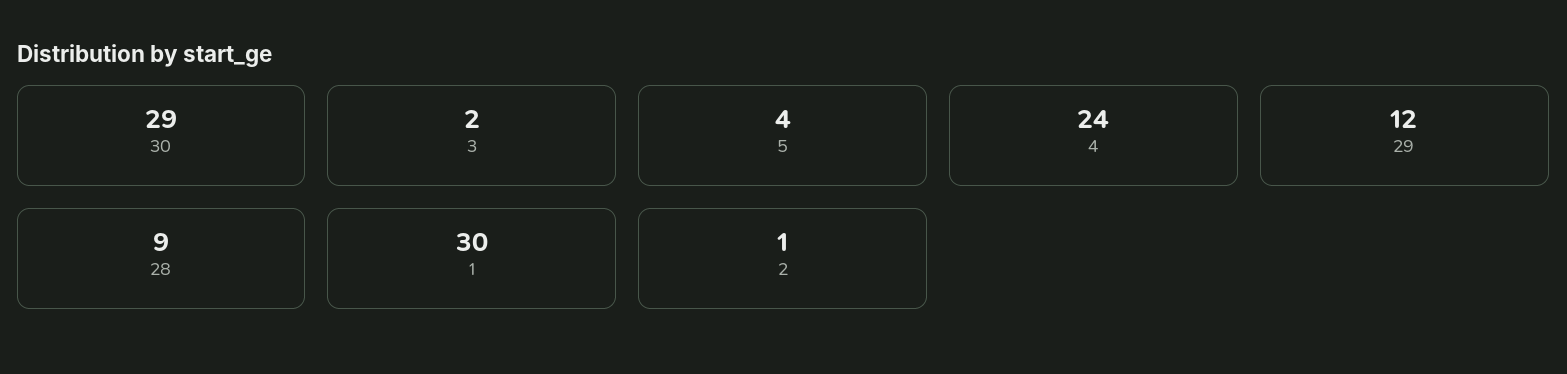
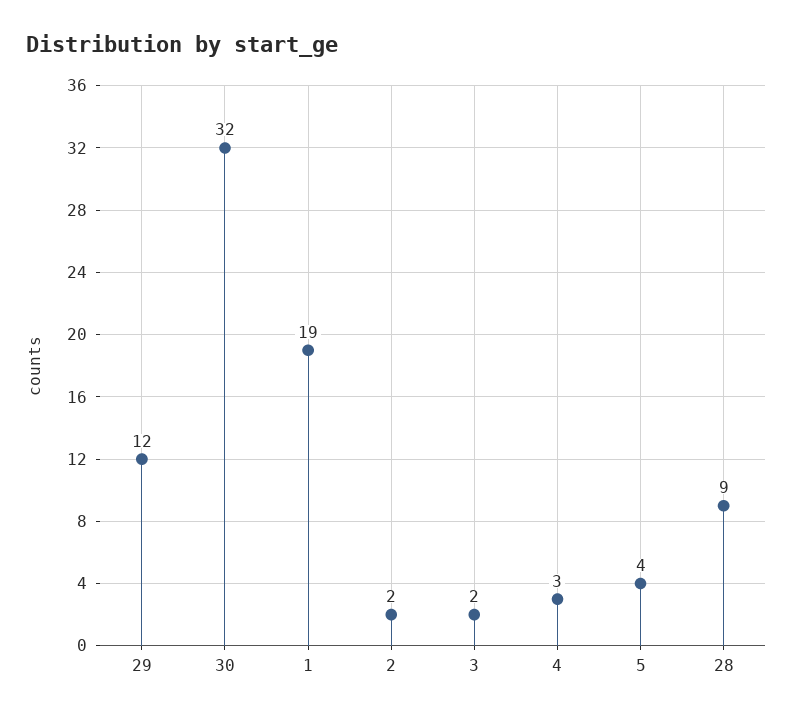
  {
-   "30": 29,
+   "30": 32,
    "3": 2,
    "5": 4,
-   "4": 24,
+   "4": 3,
    "29": 12,
    "28": 9,
-   "1": 30,
+   "1": 19,
-   "2": 1
+   "2": 2
  }

